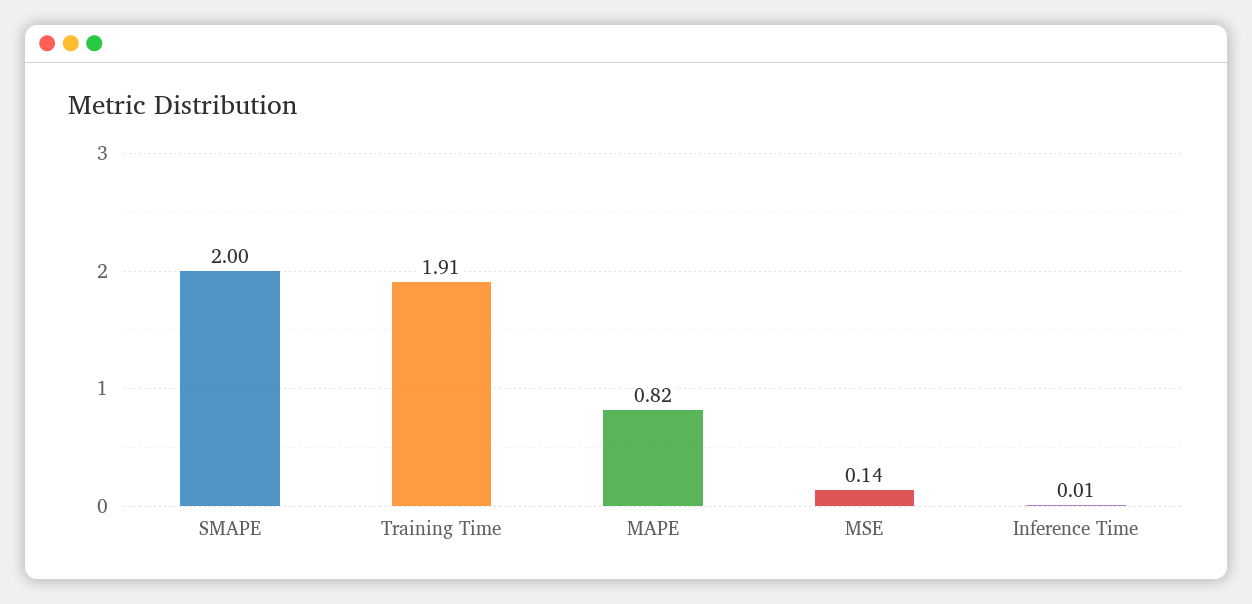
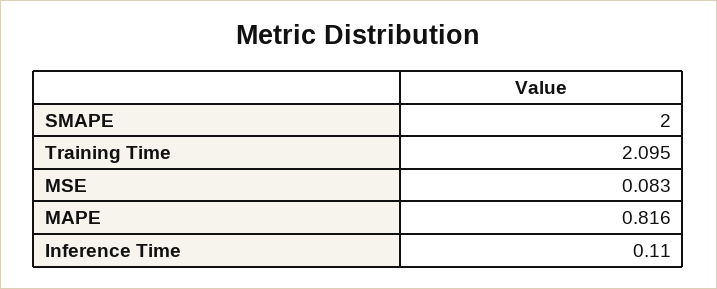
  {
    "SMAPE": 2,
-   "Training Time": 1.91,
+   "Training Time": 2.095,
    "MAPE": 0.816,
-   "MSE": 0.14,
+   "MSE": 0.083,
-   "Inference Time": 0.01
+   "Inference Time": 0.11
  }

